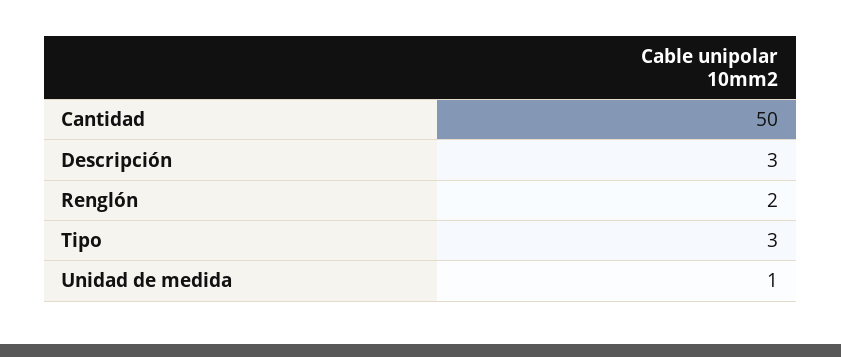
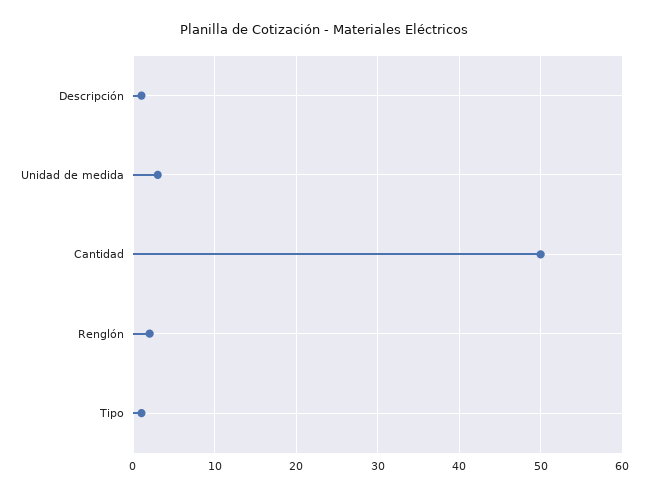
  {
    "Cantidad": 50,
-   "Descripción": 3,
+   "Descripción": 1,
    "Renglón": 2,
-   "Tipo": 3,
+   "Tipo": 1,
-   "Unidad de medida": 1
+   "Unidad de medida": 3
  }

